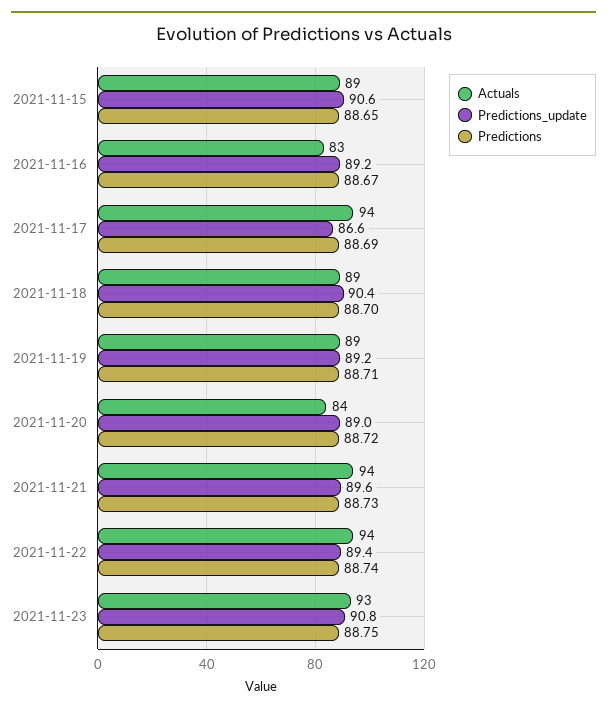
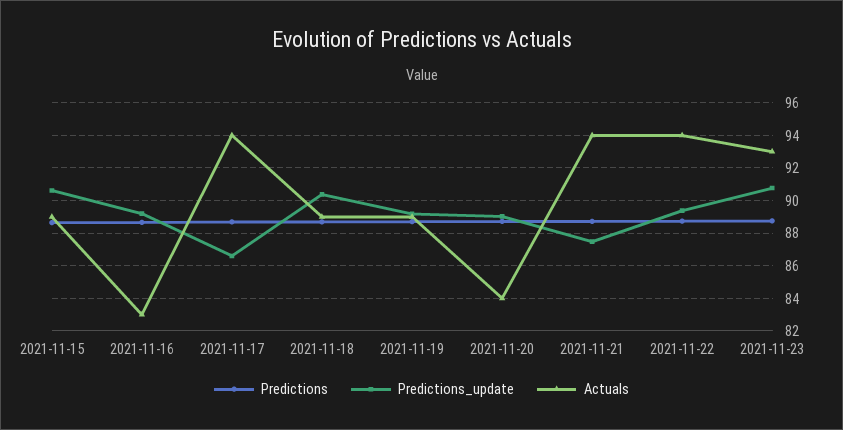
  {
    "Actuals": {
      "2021-11-15": 89,
      "2021-11-16": 83,
      "2021-11-17": 94,
      "2021-11-18": 89,
      "2021-11-19": 89,
      "2021-11-20": 84,
      "2021-11-21": 94,
      "2021-11-22": 94,
      "2021-11-23": 93
    },
    "Predictions_update": {
      "2021-11-15": 90.6,
      "2021-11-16": 89.2,
      "2021-11-17": 86.6,
      "2021-11-18": 90.4,
      "2021-11-19": 89.2,
      "2021-11-20": 89,
-     "2021-11-21": 89.6,
+     "2021-11-21": 87.5,
      "2021-11-22": 89.4,
      "2021-11-23": 90.8
    },
    "Predictions": {
      "2021-11-15": 88.65,
      "2021-11-16": 88.67,
      "2021-11-17": 88.69,
      "2021-11-18": 88.7,
      "2021-11-19": 88.71,
      "2021-11-20": 88.72,
      "2021-11-21": 88.73,
      "2021-11-22": 88.74,
      "2021-11-23": 88.75
    }
  }

